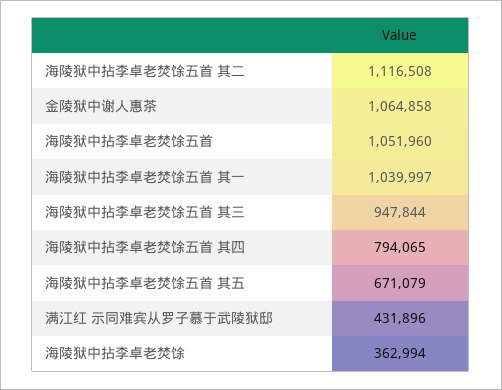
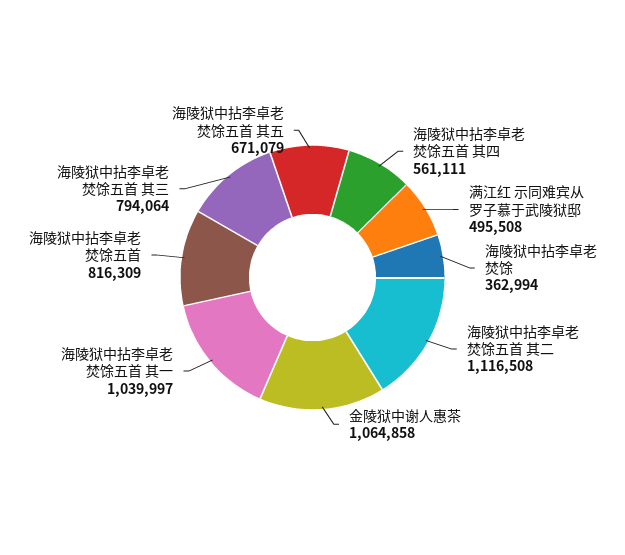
  {
    "海陵狱中拈李卓老焚馀五首 其二": 1116508,
    "金陵狱中谢人惠茶": 1064858,
-   "海陵狱中拈李卓老焚馀五首": 1051960,
+   "海陵狱中拈李卓老焚馀五首": 816309,
    "海陵狱中拈李卓老焚馀五首 其一": 1039997,
-   "海陵狱中拈李卓老焚馀五首 其三": 947844,
+   "海陵狱中拈李卓老焚馀五首 其三": 794064,
-   "海陵狱中拈李卓老焚馀五首 其四": 794065,
+   "海陵狱中拈李卓老焚馀五首 其四": 561111,
    "海陵狱中拈李卓老焚馀五首 其五": 671079,
-   "满江红 示同难宾从罗子慕于武陵狱邸": 431896,
+   "满江红 示同难宾从罗子慕于武陵狱邸": 495508,
    "海陵狱中拈李卓老焚馀": 362994
  }

